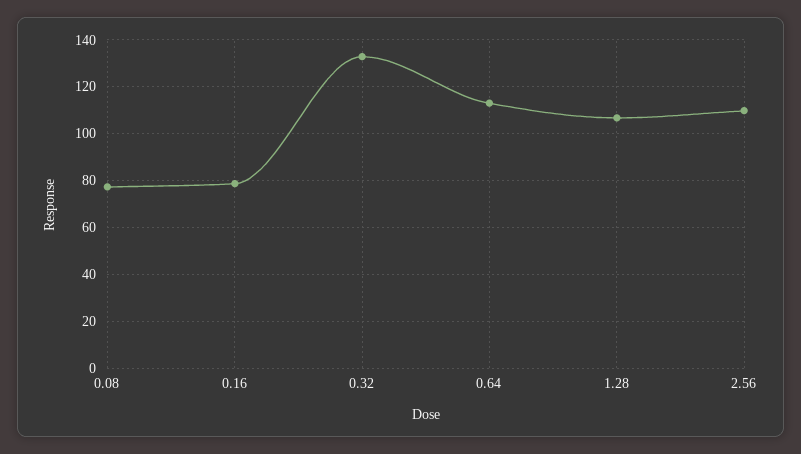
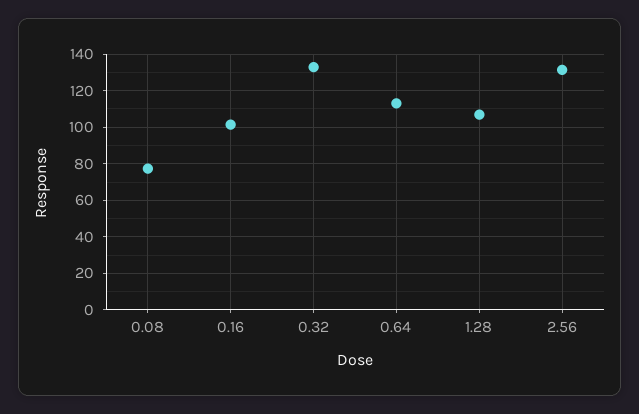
  {
    "0.08": 75,
-   "0.16": 80,
+   "0.16": 100,
    "0.32": 135,
    "0.64": 115,
    "1.28": 105,
-   "2.56": 110
+   "2.56": 130
  }

